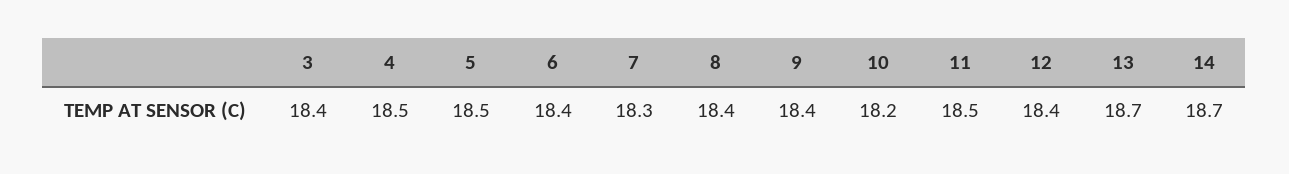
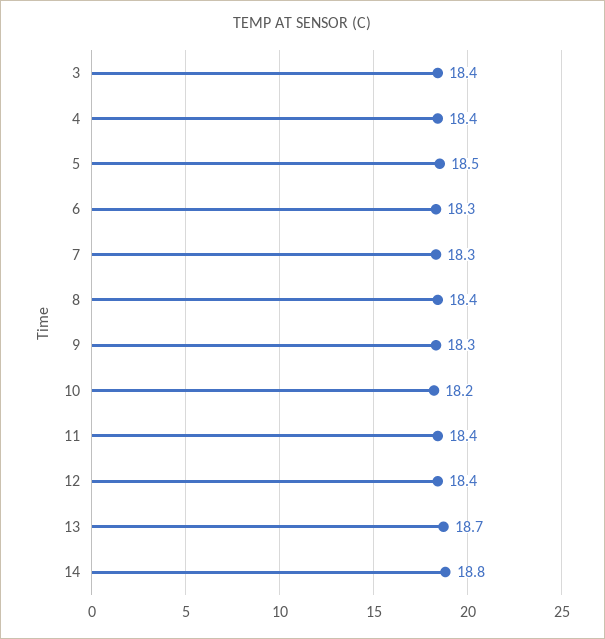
  {
    "3": 18.4,
-   "4": 18.5,
+   "4": 18.4,
    "5": 18.5,
-   "6": 18.4,
+   "6": 18.3,
    "7": 18.3,
    "8": 18.4,
-   "9": 18.4,
+   "9": 18.3,
    "10": 18.2,
-   "11": 18.5,
+   "11": 18.4,
    "12": 18.4,
    "13": 18.7,
-   "14": 18.7
+   "14": 18.8
  }

